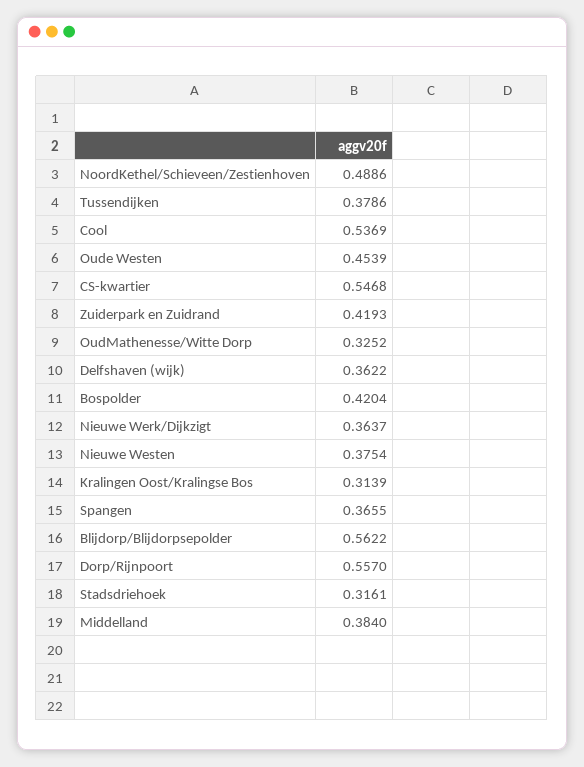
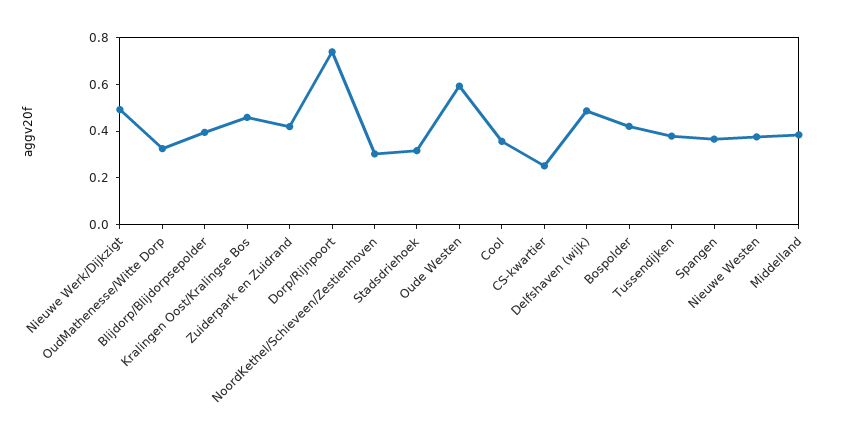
  {
-   "NoordKethel/Schieveen/Zestienhoven": 0.4886,
+   "NoordKethel/Schieveen/Zestienhoven": 0.3,
    "Tussendijken": 0.3786,
-   "Cool": 0.5369,
+   "Cool": 0.35,
-   "Oude Westen": 0.4539,
+   "Oude Westen": 0.6,
-   "CS-kwartier": 0.5468,
+   "CS-kwartier": 0.25,
    "Zuiderpark en Zuidrand": 0.4193,
    "OudMathenesse/Witte Dorp": 0.3252,
-   "Delfshaven (wijk)": 0.3622,
+   "Delfshaven (wijk)": 0.5,
    "Bospolder": 0.4204,
-   "Nieuwe Werk/Dijkzigt": 0.3637,
+   "Nieuwe Werk/Dijkzigt": 0.5,
    "Nieuwe Westen": 0.3754,
-   "Kralingen Oost/Kralingse Bos": 0.3139,
+   "Kralingen Oost/Kralingse Bos": 0.45,
    "Spangen": 0.3655,
-   "Blijdorp/Blijdorpsepolder": 0.5622,
+   "Blijdorp/Blijdorpsepolder": 0.4,
-   "Dorp/Rijnpoort": 0.557,
+   "Dorp/Rijnpoort": 0.75,
    "Stadsdriehoek": 0.3161,
    "Middelland": 0.384
  }

